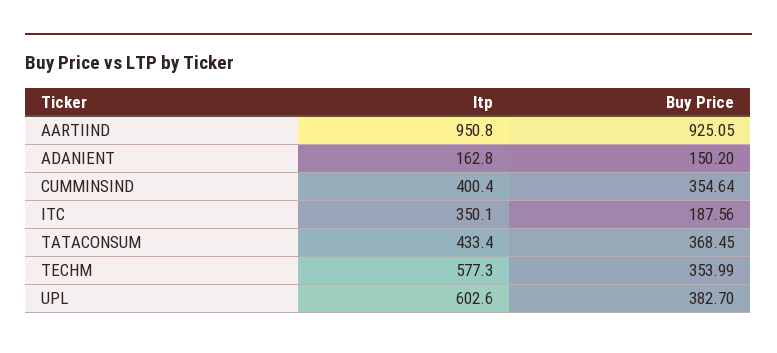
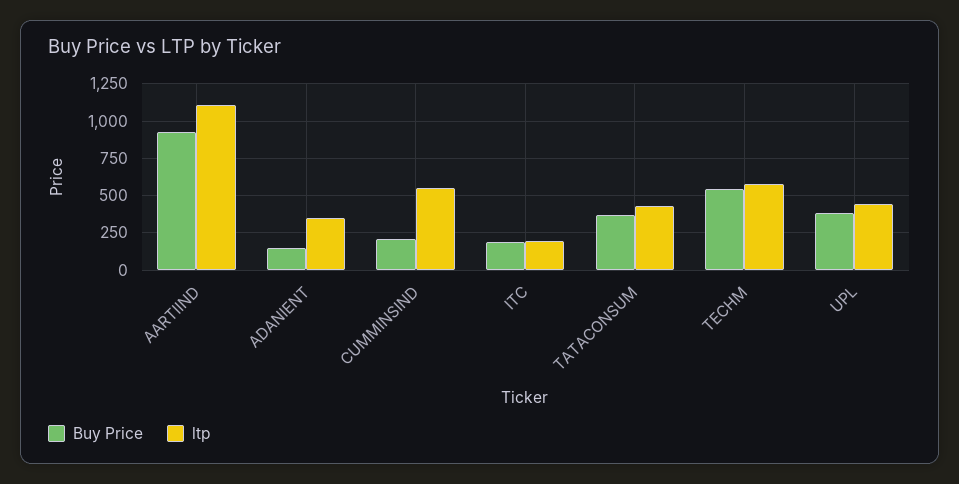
  {
    "ltp": {
-     "AARTIIND": 950.8,
+     "AARTIIND": 1100,
-     "ADANIENT": 162.8,
+     "ADANIENT": 350,
-     "CUMMINSIND": 400.4,
+     "CUMMINSIND": 550,
-     "ITC": 350.1,
+     "ITC": 200,
      "TATACONSUM": 433.4,
      "TECHM": 577.3,
-     "UPL": 602.6
+     "UPL": 450
    },
    "Buy Price": {
      "AARTIIND": 925.05,
      "ADANIENT": 150.2,
-     "CUMMINSIND": 354.64,
+     "CUMMINSIND": 200,
      "ITC": 187.56,
      "TATACONSUM": 368.45,
-     "TECHM": 353.99,
+     "TECHM": 550,
      "UPL": 382.7
    }
  }

